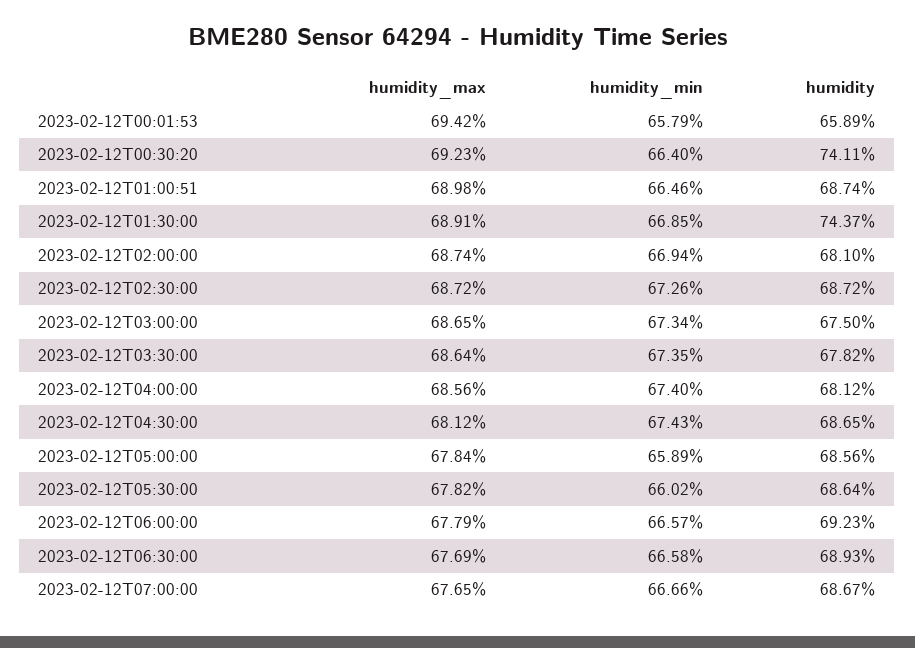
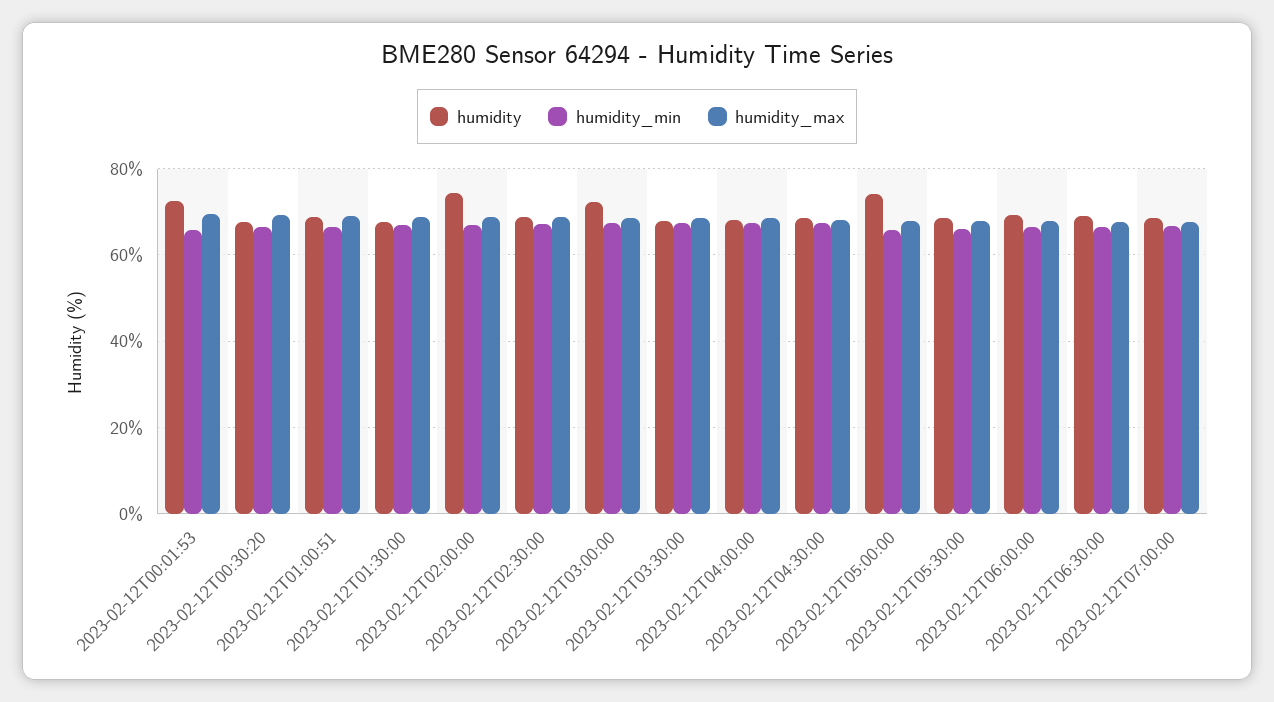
  {
    "humidity_max": {
      "2023-02-12T00:01:53": 69.42,
      "2023-02-12T00:30:20": 69.23,
      "2023-02-12T01:00:51": 68.98,
      "2023-02-12T01:30:00": 68.91,
      "2023-02-12T02:00:00": 68.74,
      "2023-02-12T02:30:00": 68.72,
      "2023-02-12T03:00:00": 68.65,
      "2023-02-12T03:30:00": 68.64,
      "2023-02-12T04:00:00": 68.56,
      "2023-02-12T04:30:00": 68.12,
      "2023-02-12T05:00:00": 67.84,
      "2023-02-12T05:30:00": 67.82,
      "2023-02-12T06:00:00": 67.79,
      "2023-02-12T06:30:00": 67.69,
      "2023-02-12T07:00:00": 67.65
    },
    "humidity_min": {
      "2023-02-12T00:01:53": 65.79,
      "2023-02-12T00:30:20": 66.4,
      "2023-02-12T01:00:51": 66.46,
      "2023-02-12T01:30:00": 66.85,
      "2023-02-12T02:00:00": 66.94,
      "2023-02-12T02:30:00": 67.26,
      "2023-02-12T03:00:00": 67.34,
      "2023-02-12T03:30:00": 67.35,
      "2023-02-12T04:00:00": 67.4,
      "2023-02-12T04:30:00": 67.43,
      "2023-02-12T05:00:00": 65.89,
      "2023-02-12T05:30:00": 66.02,
      "2023-02-12T06:00:00": 66.57,
      "2023-02-12T06:30:00": 66.58,
      "2023-02-12T07:00:00": 66.66
    },
    "humidity": {
-     "2023-02-12T00:01:53": 65.89,
+     "2023-02-12T00:01:53": 72,
-     "2023-02-12T00:30:20": 74.11,
+     "2023-02-12T00:30:20": 68,
      "2023-02-12T01:00:51": 68.74,
-     "2023-02-12T01:30:00": 74.37,
+     "2023-02-12T01:30:00": 68,
-     "2023-02-12T02:00:00": 68.1,
+     "2023-02-12T02:00:00": 74,
      "2023-02-12T02:30:00": 68.72,
-     "2023-02-12T03:00:00": 67.5,
+     "2023-02-12T03:00:00": 72,
      "2023-02-12T03:30:00": 67.82,
      "2023-02-12T04:00:00": 68.12,
      "2023-02-12T04:30:00": 68.65,
-     "2023-02-12T05:00:00": 68.56,
+     "2023-02-12T05:00:00": 74,
      "2023-02-12T05:30:00": 68.64,
      "2023-02-12T06:00:00": 69.23,
      "2023-02-12T06:30:00": 68.93,
      "2023-02-12T07:00:00": 68.67
    }
  }

